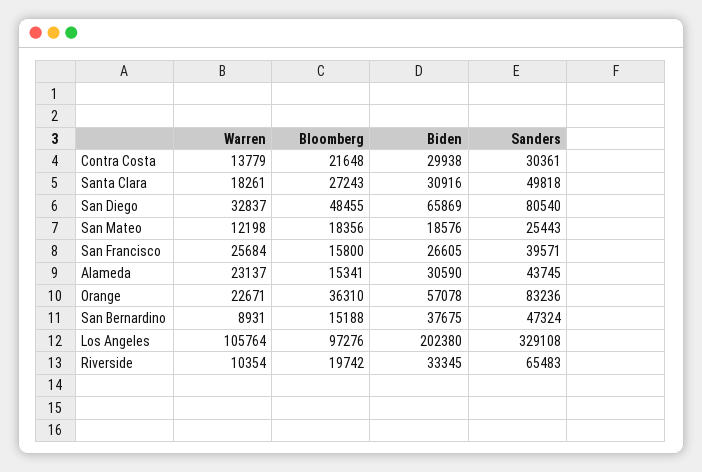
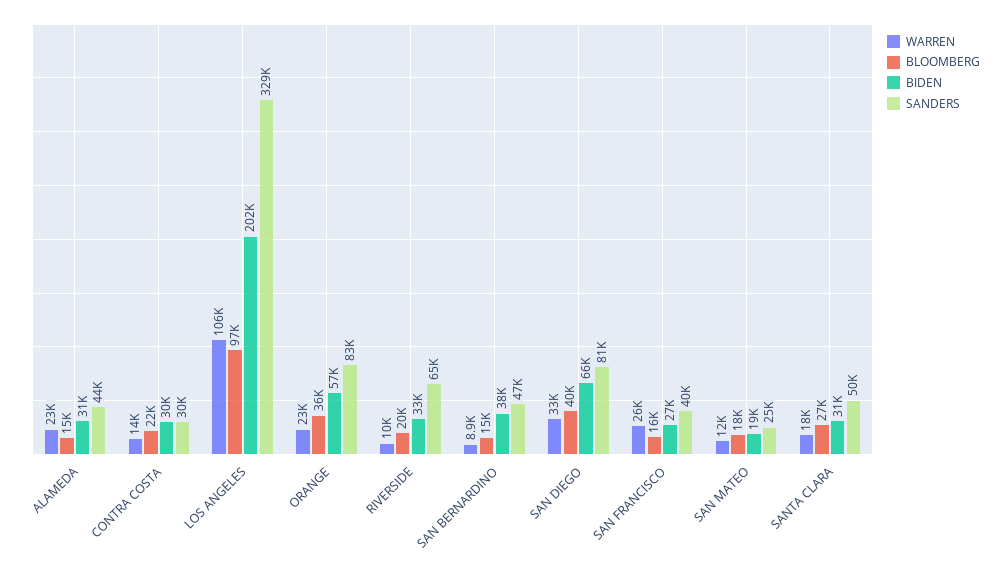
  {
    "Warren": {
      "Contra Costa": 13779,
      "Santa Clara": 18261,
      "San Diego": 32837,
      "San Mateo": 12198,
      "San Francisco": 25684,
      "Alameda": 23137,
      "Orange": 22671,
      "San Bernardino": 8931,
      "Los Angeles": 105764,
      "Riverside": 10354
    },
    "Bloomberg": {
      "Contra Costa": 21648,
      "Santa Clara": 27243,
-     "San Diego": 48455,
+     "San Diego": 40000,
      "San Mateo": 18356,
      "San Francisco": 15800,
      "Alameda": 15341,
      "Orange": 36310,
      "San Bernardino": 15188,
      "Los Angeles": 97276,
      "Riverside": 19742
    },
    "Biden": {
      "Contra Costa": 29938,
      "Santa Clara": 30916,
      "San Diego": 65869,
      "San Mateo": 18576,
      "San Francisco": 26605,
      "Alameda": 30590,
      "Orange": 57078,
      "San Bernardino": 37675,
      "Los Angeles": 202380,
      "Riverside": 33345
    },
    "Sanders": {
      "Contra Costa": 30361,
      "Santa Clara": 49818,
      "San Diego": 80540,
      "San Mateo": 25443,
      "San Francisco": 39571,
      "Alameda": 43745,
      "Orange": 83236,
      "San Bernardino": 47324,
      "Los Angeles": 329108,
      "Riverside": 65483
    }
  }

